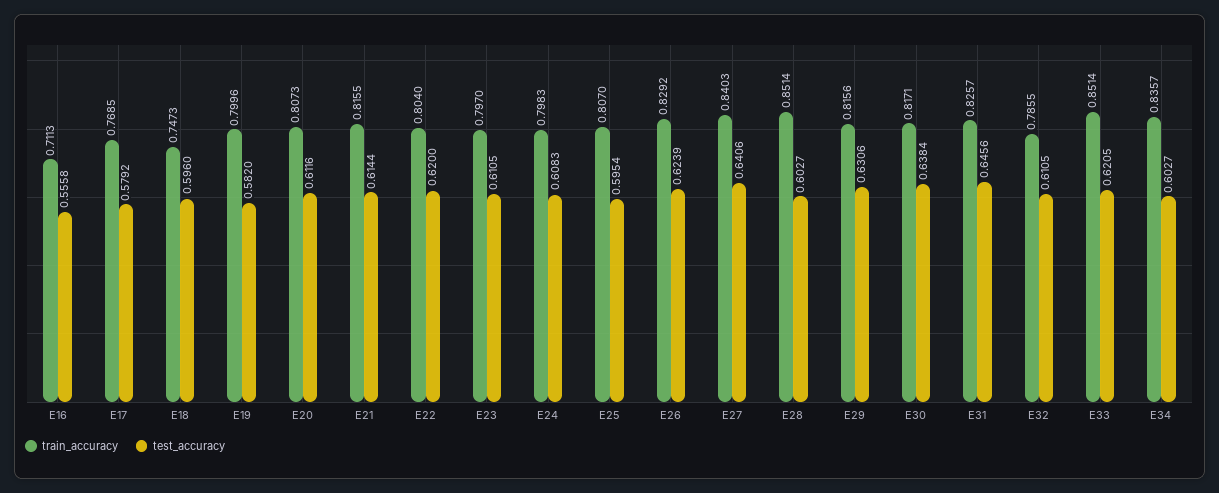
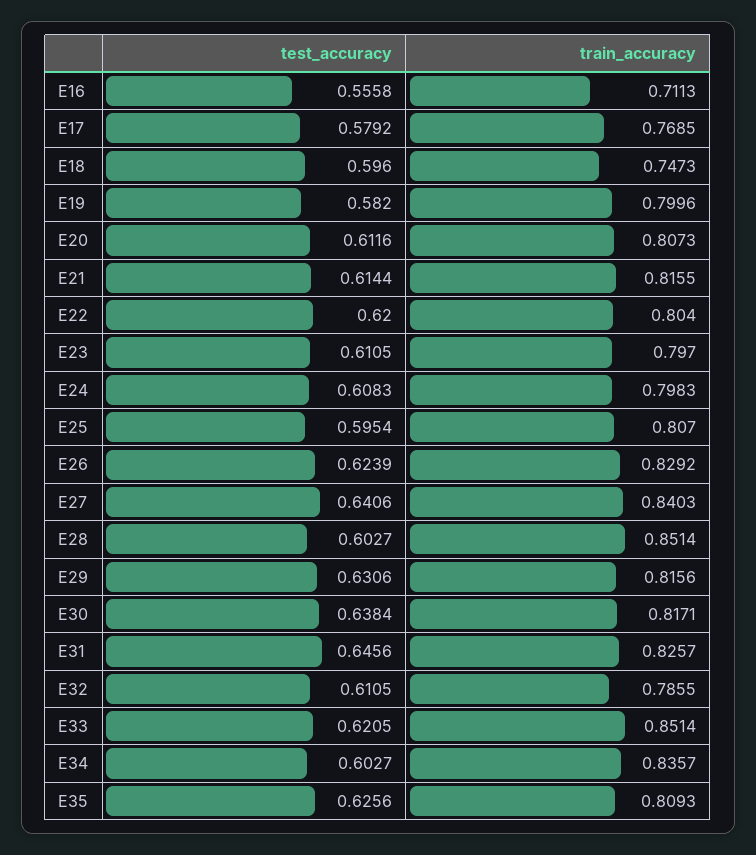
  {
    "train_accuracy": {
      "E16": 0.7113,
      "E17": 0.7685,
      "E18": 0.7473,
      "E19": 0.7996,
      "E20": 0.8073,
      "E21": 0.8155,
      "E22": 0.804,
      "E23": 0.797,
      "E24": 0.7983,
      "E25": 0.807,
      "E26": 0.8292,
      "E27": 0.8403,
      "E28": 0.8514,
      "E29": 0.8156,
      "E30": 0.8171,
      "E31": 0.8257,
      "E32": 0.7855,
      "E33": 0.8514,
-     "E34": 0.8357
+     "E34": 0.8357,
+     "E35": 0.8093
    },
    "test_accuracy": {
      "E16": 0.5558,
      "E17": 0.5792,
      "E18": 0.596,
      "E19": 0.582,
      "E20": 0.6116,
      "E21": 0.6144,
      "E22": 0.62,
      "E23": 0.6105,
      "E24": 0.6083,
      "E25": 0.5954,
      "E26": 0.6239,
      "E27": 0.6406,
      "E28": 0.6027,
      "E29": 0.6306,
      "E30": 0.6384,
      "E31": 0.6456,
      "E32": 0.6105,
      "E33": 0.6205,
-     "E34": 0.6027
+     "E34": 0.6027,
+     "E35": 0.6256
    }
  }

